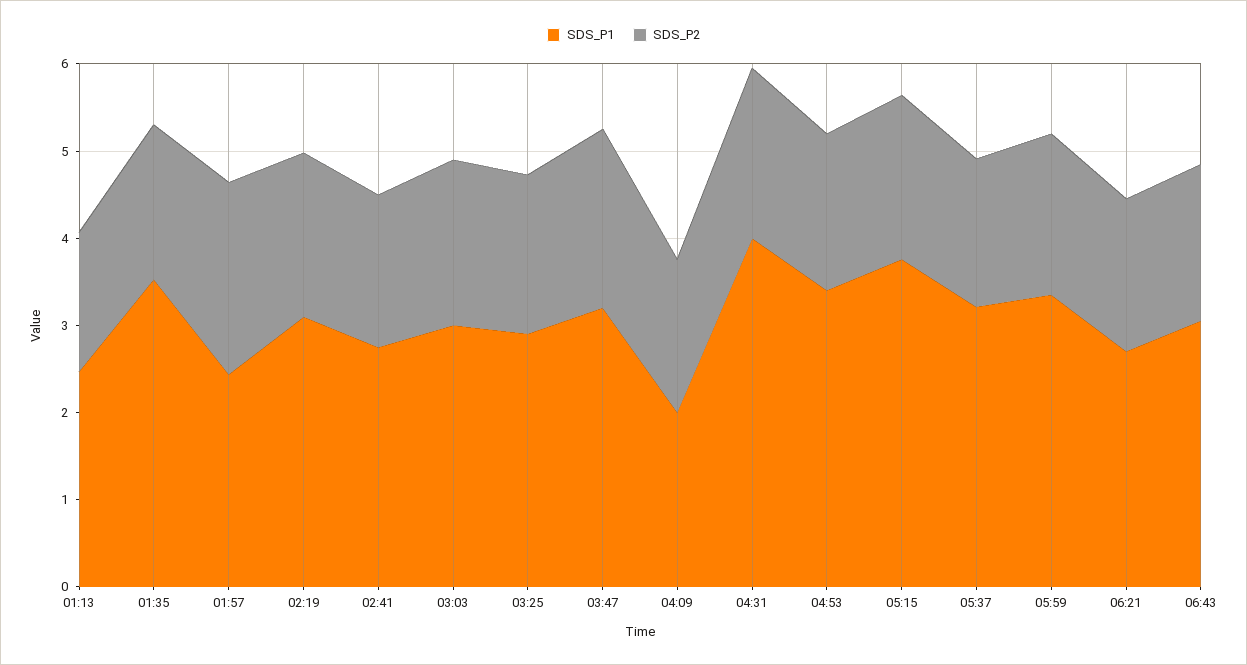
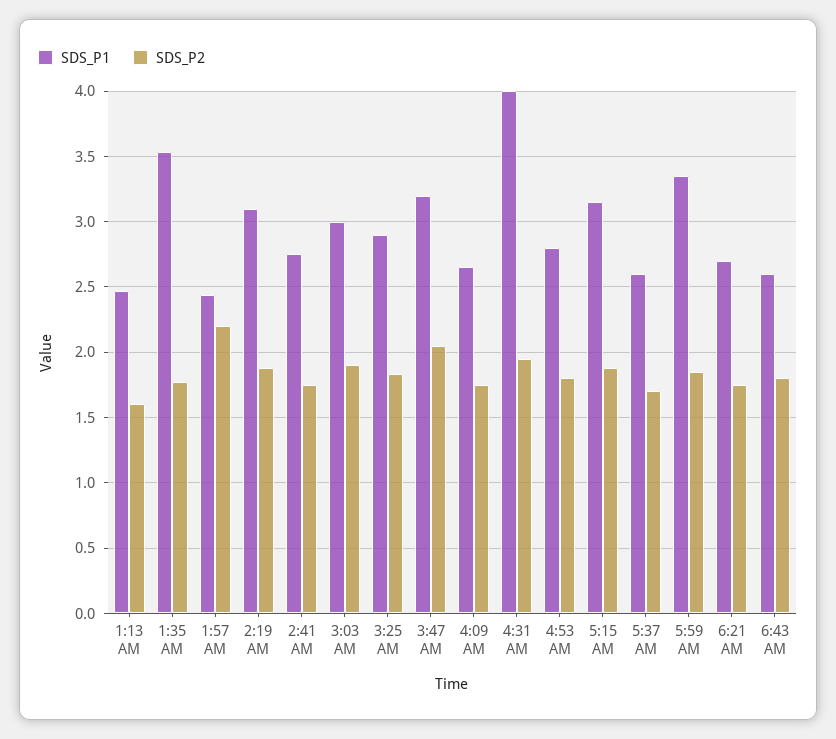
  {
    "SDS_P1": {
      "01:13": 2.45,
      "01:35": 3.55,
      "01:57": 2.45,
      "02:19": 3.1,
      "02:41": 2.75,
      "03:03": 3,
      "03:25": 2.9,
      "03:47": 3.2,
-     "04:09": 2,
+     "04:09": 2.65,
      "04:31": 4,
-     "04:53": 3.4,
+     "04:53": 2.8,
-     "05:15": 3.8,
+     "05:15": 3.15,
-     "05:37": 3.2,
+     "05:37": 2.6,
      "05:59": 3.35,
      "06:21": 2.7,
-     "06:43": 3
+     "06:43": 2.6
    },
    "SDS_P2": {
      "01:13": 1.6,
      "01:35": 1.75,
      "01:57": 2.2,
      "02:19": 1.9,
      "02:41": 1.75,
      "03:03": 1.9,
      "03:25": 1.85,
      "03:47": 2.05,
      "04:09": 1.75,
      "04:31": 1.95,
      "04:53": 1.8,
      "05:15": 1.9,
      "05:37": 1.7,
      "05:59": 1.85,
      "06:21": 1.75,
      "06:43": 1.8
    }
  }

